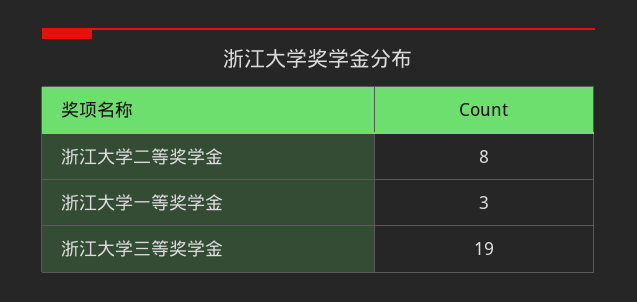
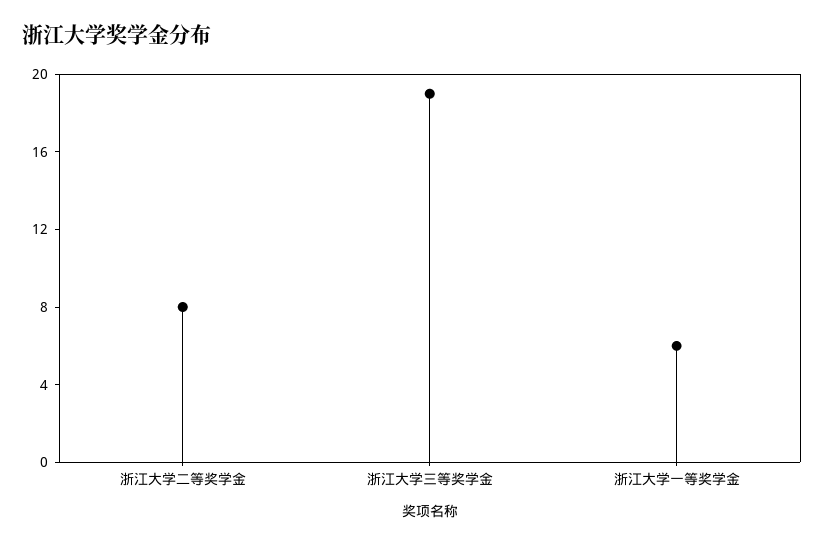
  {
    "浙江大学二等奖学金": 8,
-   "浙江大学一等奖学金": 3,
+   "浙江大学一等奖学金": 6,
    "浙江大学三等奖学金": 19
  }

